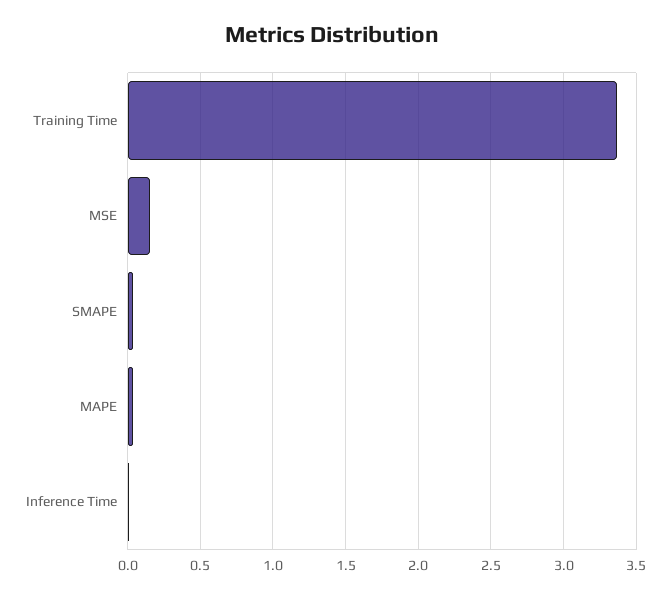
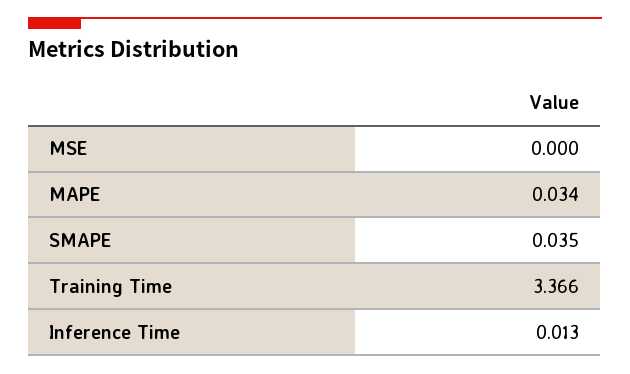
  {
    "Training Time": 3.366,
-   "MSE": 0.15,
+   "MSE": 0,
    "SMAPE": 0.035,
    "MAPE": 0.034,
    "Inference Time": 0.013
  }

